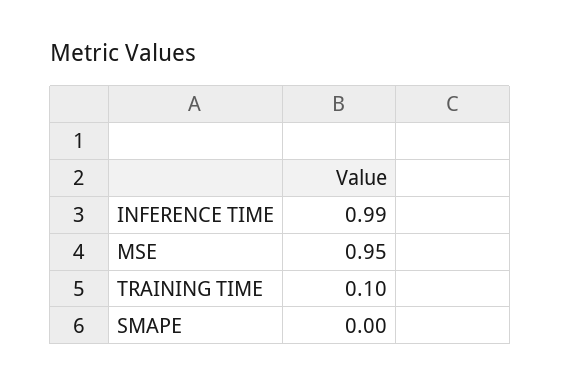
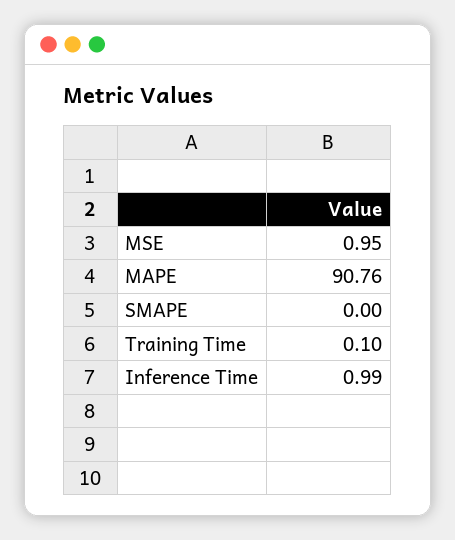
  {
    "INFERENCE TIME": 0.99,
    "MSE": 0.95,
    "TRAINING TIME": 0.1,
-   "SMAPE": 0
+   "SMAPE": 0,
+   "MAPE": 90.76
  }

